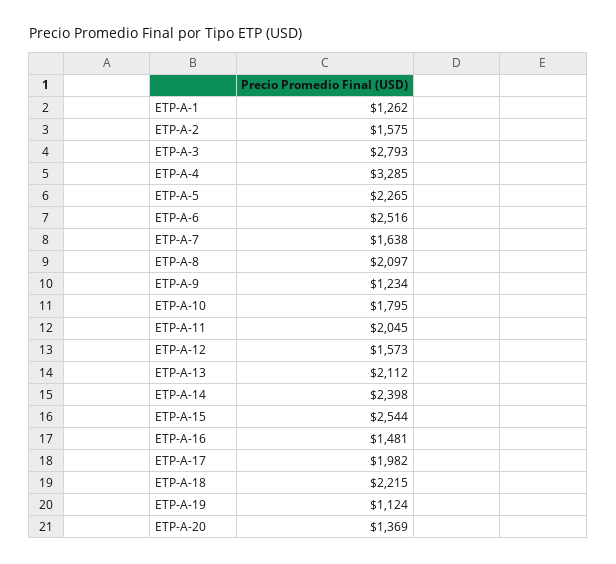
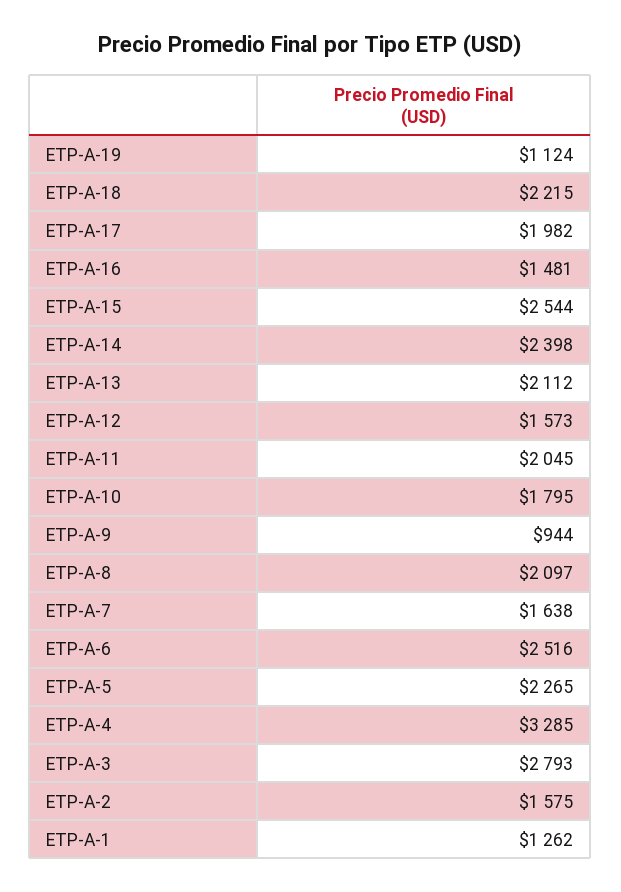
  {
    "ETP-A-1": 1262,
    "ETP-A-2": 1575,
    "ETP-A-3": 2793,
    "ETP-A-4": 3285,
    "ETP-A-5": 2265,
    "ETP-A-6": 2516,
    "ETP-A-7": 1638,
    "ETP-A-8": 2097,
-   "ETP-A-9": 1234,
+   "ETP-A-9": 944,
    "ETP-A-10": 1795,
    "ETP-A-11": 2045,
    "ETP-A-12": 1573,
    "ETP-A-13": 2112,
    "ETP-A-14": 2398,
    "ETP-A-15": 2544,
    "ETP-A-16": 1481,
    "ETP-A-17": 1982,
    "ETP-A-18": 2215,
-   "ETP-A-19": 1124,
+   "ETP-A-19": 1124
-   "ETP-A-20": 1369
  }

